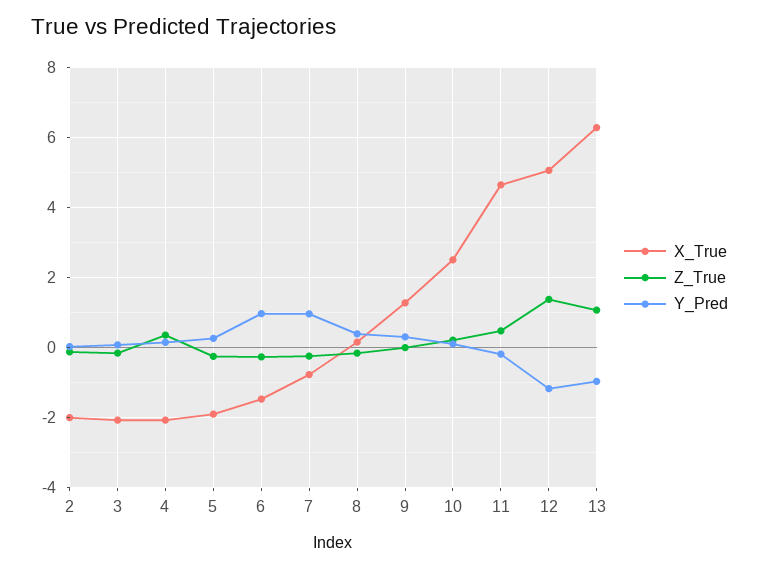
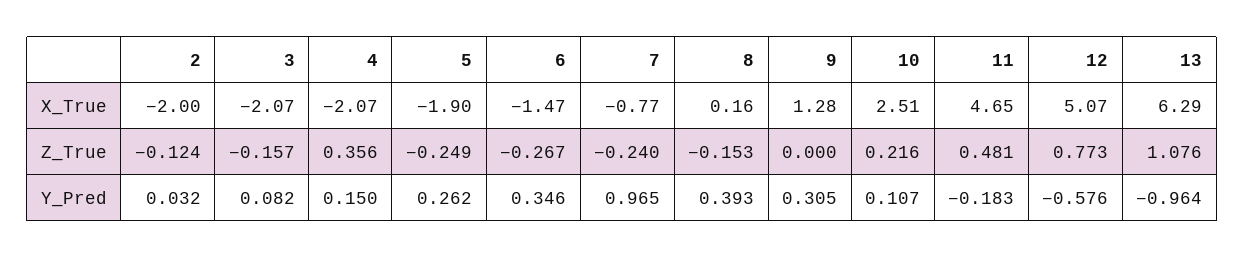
  {
    "X_True": {
      "2": -2,
      "3": -2.07,
      "4": -2.07,
      "5": -1.9,
      "6": -1.47,
      "7": -0.77,
      "8": 0.16,
      "9": 1.28,
      "10": 2.51,
      "11": 4.65,
      "12": 5.07,
      "13": 6.29
    },
    "Z_True": {
      "2": -0.124,
      "3": -0.157,
      "4": 0.356,
      "5": -0.249,
      "6": -0.267,
      "7": -0.24,
      "8": -0.153,
      "9": 0,
      "10": 0.216,
      "11": 0.481,
-     "12": 1.4,
+     "12": 0.773,
      "13": 1.076
    },
    "Y_Pred": {
      "2": 0.032,
      "3": 0.082,
      "4": 0.15,
      "5": 0.262,
-     "6": 1,
+     "6": 0.346,
      "7": 0.965,
      "8": 0.393,
      "9": 0.305,
      "10": 0.107,
      "11": -0.183,
-     "12": -1.2,
+     "12": -0.576,
      "13": -0.964
    }
  }

